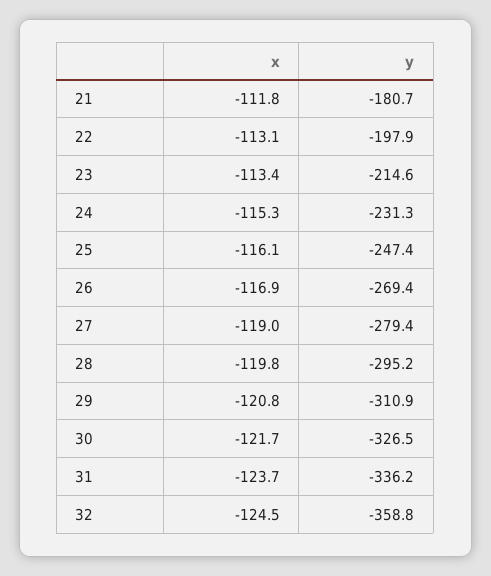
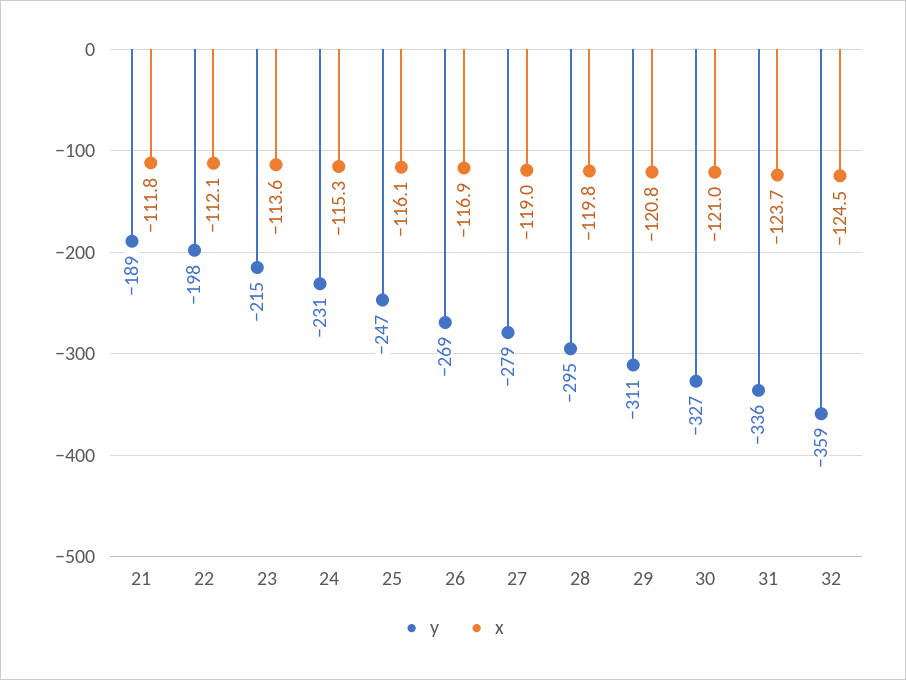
  {
    "x": {
      "21": -111.8,
-     "22": -113.1,
+     "22": -112.1,
-     "23": -113.4,
+     "23": -113.6,
      "24": -115.3,
      "25": -116.1,
      "26": -116.9,
      "27": -119,
      "28": -119.8,
      "29": -120.8,
-     "30": -121.7,
+     "30": -121,
      "31": -123.7,
      "32": -124.5
    },
    "y": {
-     "21": -180.7,
+     "21": -189,
      "22": -197.9,
      "23": -214.6,
      "24": -231.3,
      "25": -247.4,
      "26": -269.4,
      "27": -279.4,
      "28": -295.2,
      "29": -310.9,
      "30": -326.5,
      "31": -336.2,
      "32": -358.8
    }
  }

